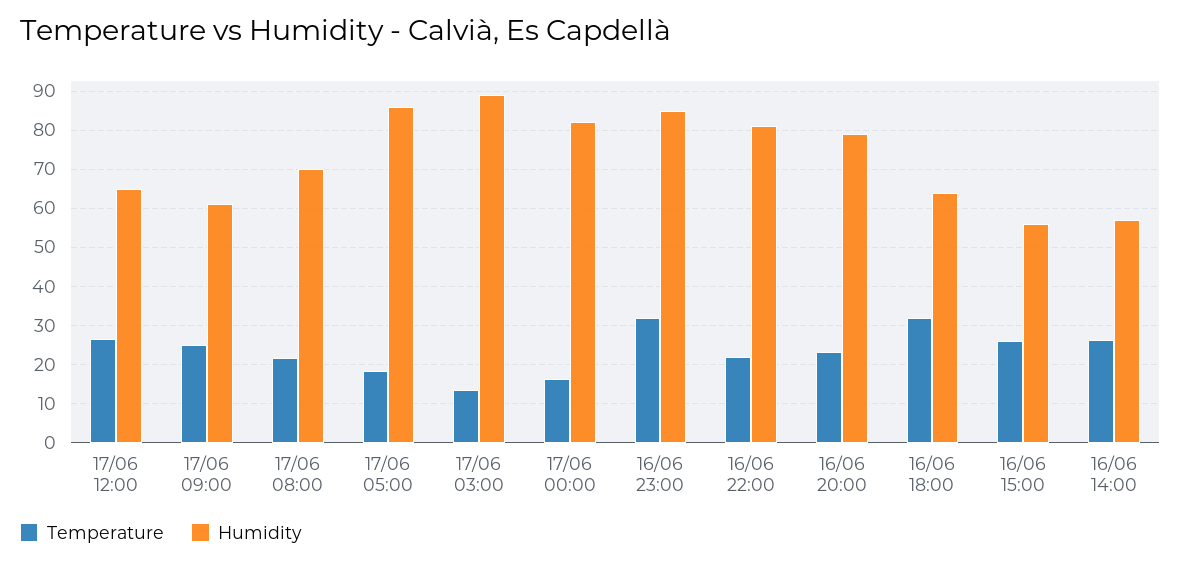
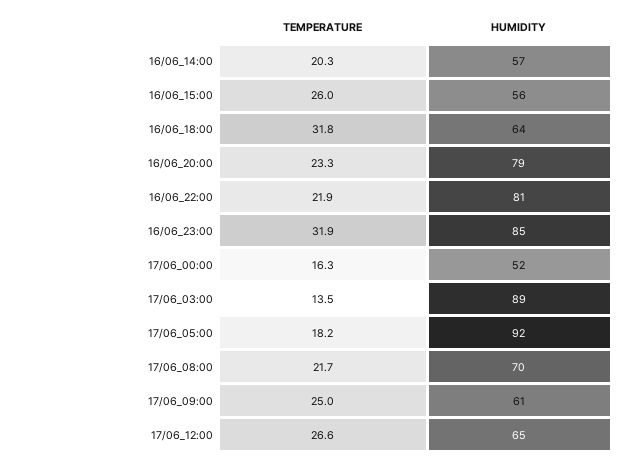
  {
    "Temperature": {
      "17/06 12:00": 26.6,
      "17/06 09:00": 25,
      "17/06 08:00": 21.7,
      "17/06 05:00": 18.2,
      "17/06 03:00": 13.5,
      "17/06 00:00": 16.3,
      "16/06 23:00": 31.9,
      "16/06 22:00": 21.9,
      "16/06 20:00": 23.3,
      "16/06 18:00": 31.8,
      "16/06 15:00": 26,
-     "16/06 14:00": 26
+     "16/06 14:00": 20.3
    },
    "Humidity": {
      "17/06 12:00": 65,
      "17/06 09:00": 61,
      "17/06 08:00": 70,
-     "17/06 05:00": 86,
+     "17/06 05:00": 92,
      "17/06 03:00": 89,
-     "17/06 00:00": 82,
+     "17/06 00:00": 52,
      "16/06 23:00": 85,
      "16/06 22:00": 81,
      "16/06 20:00": 79,
      "16/06 18:00": 64,
      "16/06 15:00": 56,
      "16/06 14:00": 57
    }
  }

